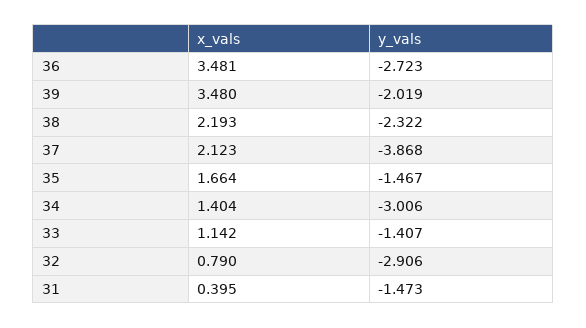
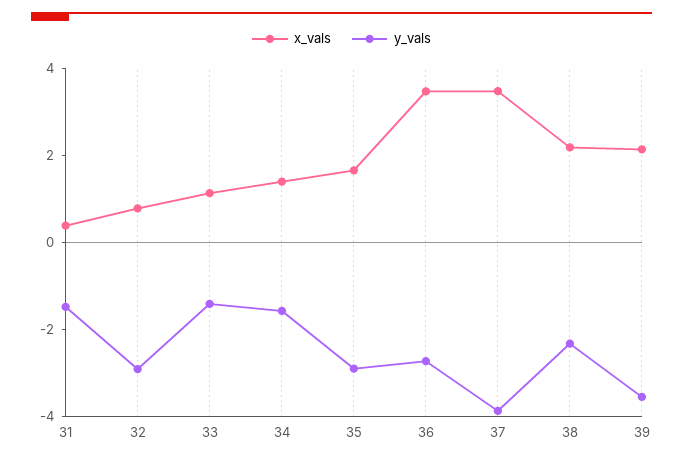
  {
    "x_vals": {
      "36": 3.481,
-     "39": 3.48,
+     "39": 2,
      "38": 2.193,
-     "37": 2.123,
+     "37": 3.5,
      "35": 1.664,
      "34": 1.404,
      "33": 1.142,
      "32": 0.79,
      "31": 0.395
    },
    "y_vals": {
      "36": -2.723,
-     "39": -2.019,
+     "39": -3.5,
      "38": -2.322,
      "37": -3.868,
-     "35": -1.467,
+     "35": -3,
-     "34": -3.006,
+     "34": -1.5,
      "33": -1.407,
      "32": -2.906,
      "31": -1.473
    }
  }

